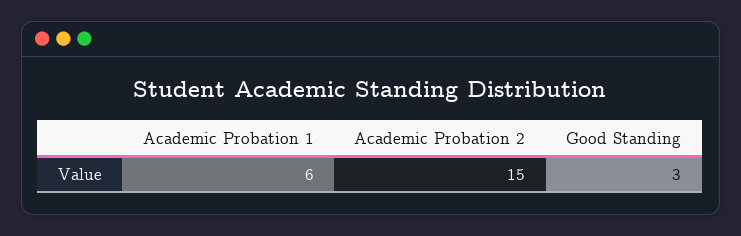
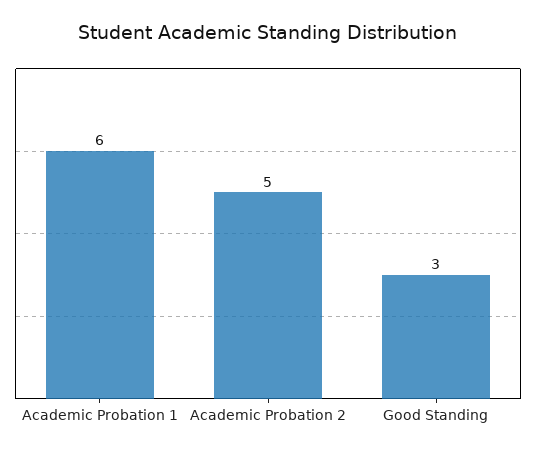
  {
    "Academic Probation 1": 6,
-   "Academic Probation 2": 15,
+   "Academic Probation 2": 5,
    "Good Standing": 3
  }

